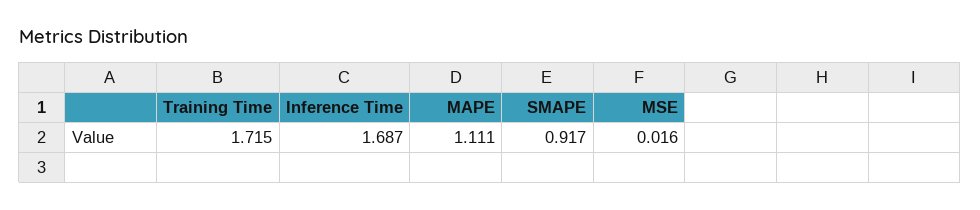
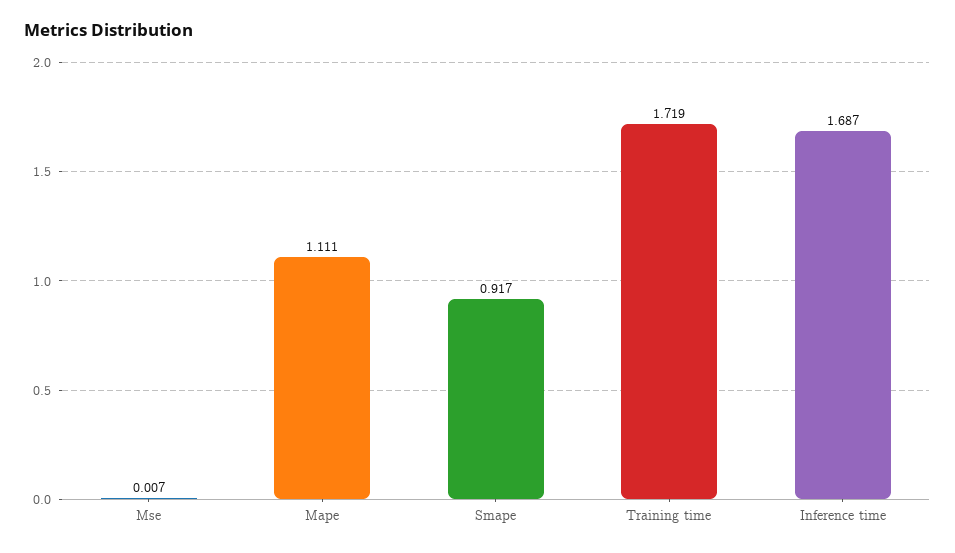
  {
-   "Training Time": 1.715,
+   "Training Time": 1.719,
    "Inference Time": 1.687,
    "MAPE": 1.111,
    "SMAPE": 0.917,
-   "MSE": 0.016
+   "MSE": 0.007
  }

